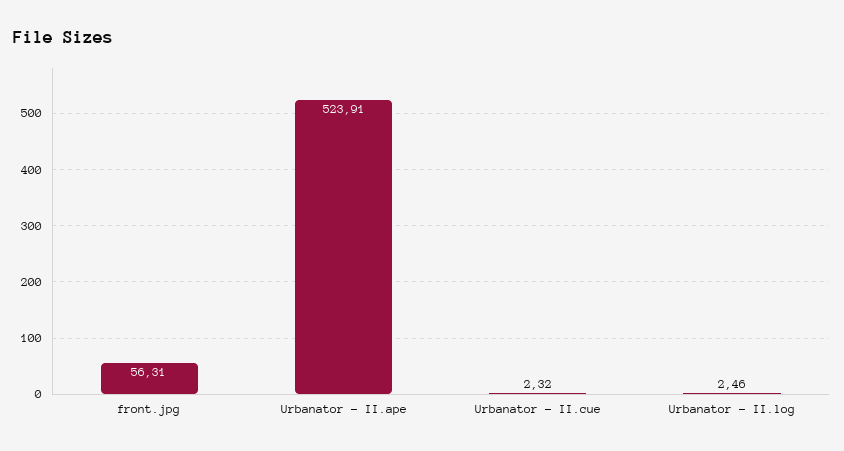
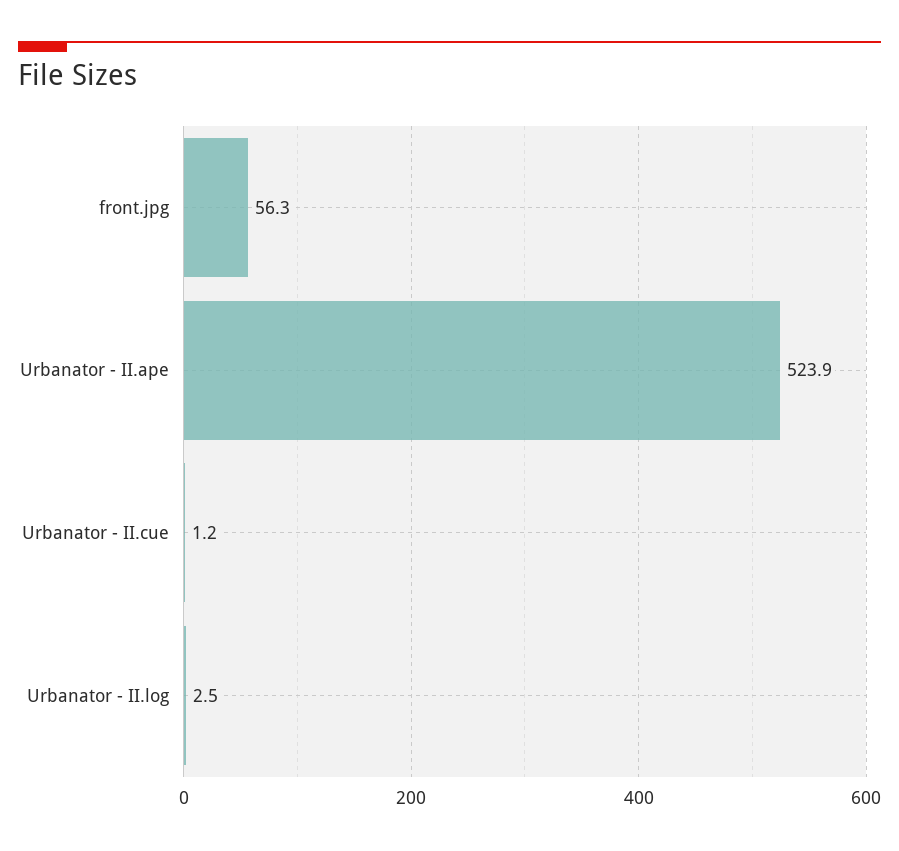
  {
    "front.jpg": 56.31,
    "Urbanator - II.ape": 523.91,
-   "Urbanator - II.cue": 2.32,
+   "Urbanator - II.cue": 1.2,
    "Urbanator - II.log": 2.46
  }

